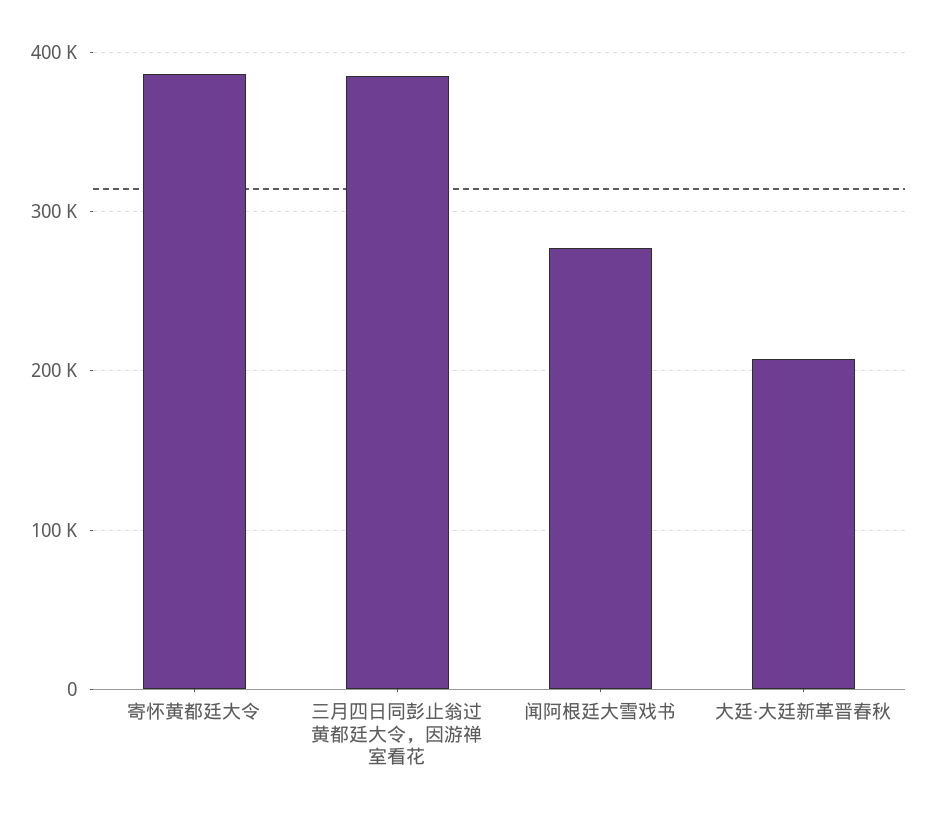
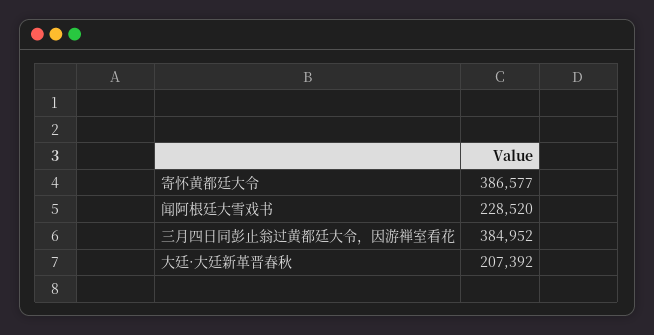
  {
    "寄怀黄都廷大令": 386577,
    "三月四日同彭止翁过黄都廷大令，因游禅室看花": 384952,
-   "闻阿根廷大雪戏书": 280000,
+   "闻阿根廷大雪戏书": 228520,
    "大廷·大廷新革晋春秋": 207392
  }

